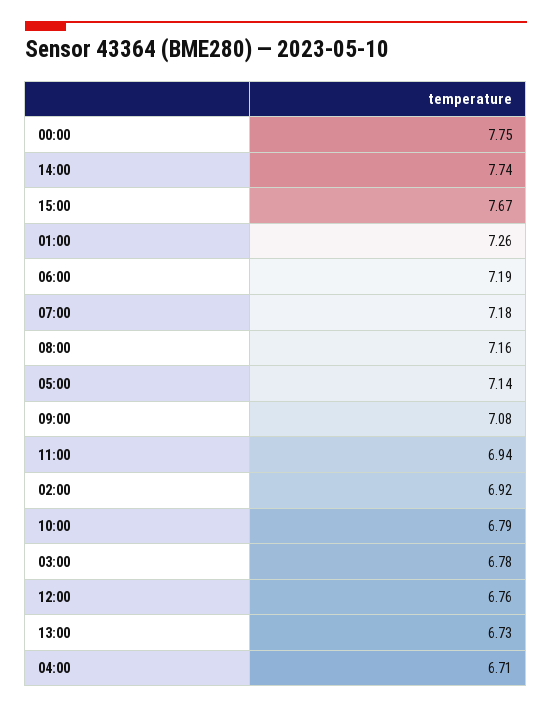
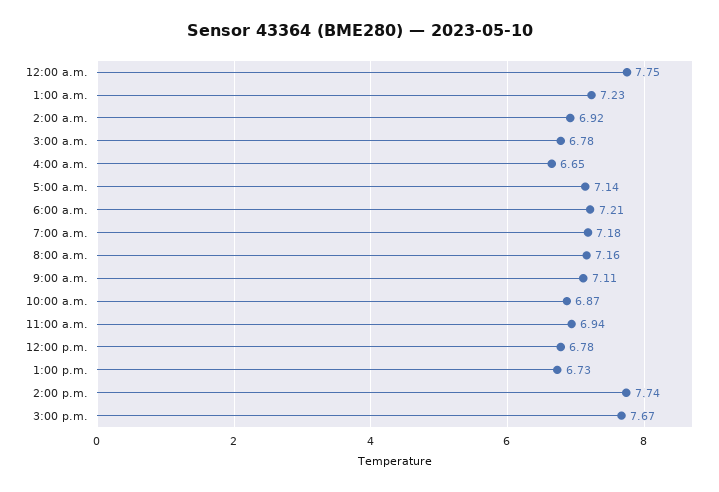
  {
    "00:00": 7.75,
    "14:00": 7.74,
    "15:00": 7.67,
-   "01:00": 7.26,
+   "01:00": 7.23,
-   "06:00": 7.19,
+   "06:00": 7.21,
    "07:00": 7.18,
    "08:00": 7.16,
    "05:00": 7.14,
-   "09:00": 7.08,
+   "09:00": 7.11,
    "11:00": 6.94,
    "02:00": 6.92,
-   "10:00": 6.79,
+   "10:00": 6.87,
    "03:00": 6.78,
-   "12:00": 6.76,
+   "12:00": 6.78,
    "13:00": 6.73,
-   "04:00": 6.71
+   "04:00": 6.65
  }

